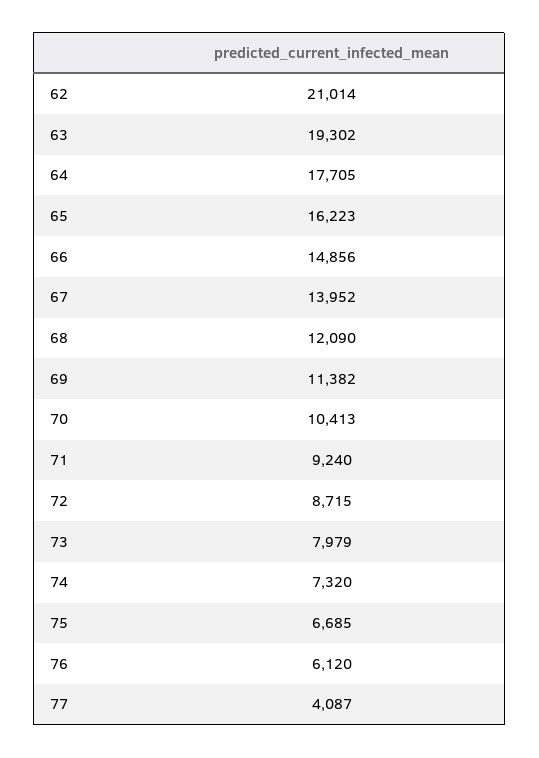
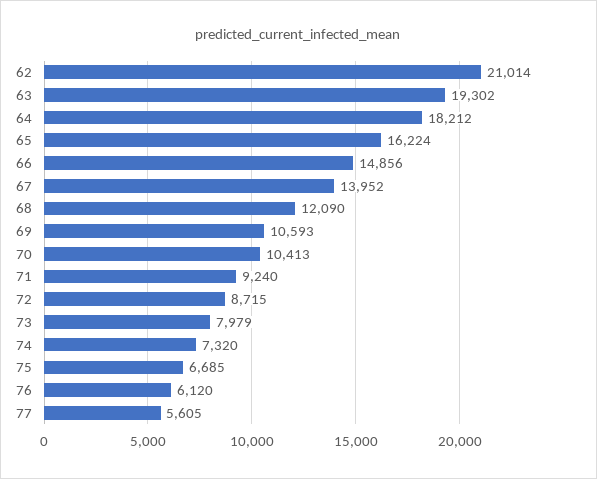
  {
    "62": 21014,
    "63": 19302,
-   "64": 17705,
+   "64": 18212,
-   "65": 16223,
+   "65": 16224,
    "66": 14856,
    "67": 13952,
    "68": 12090,
-   "69": 11382,
+   "69": 10593,
    "70": 10413,
    "71": 9240,
    "72": 8715,
    "73": 7979,
    "74": 7320,
    "75": 6685,
    "76": 6120,
-   "77": 4087
+   "77": 5605
  }

